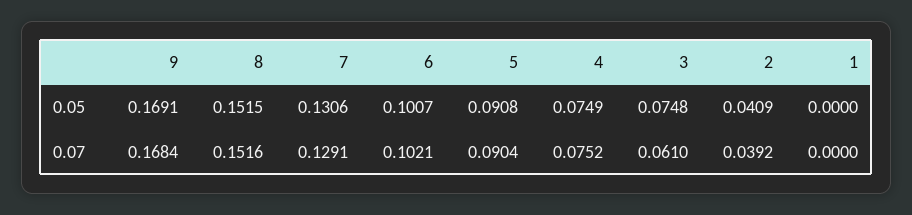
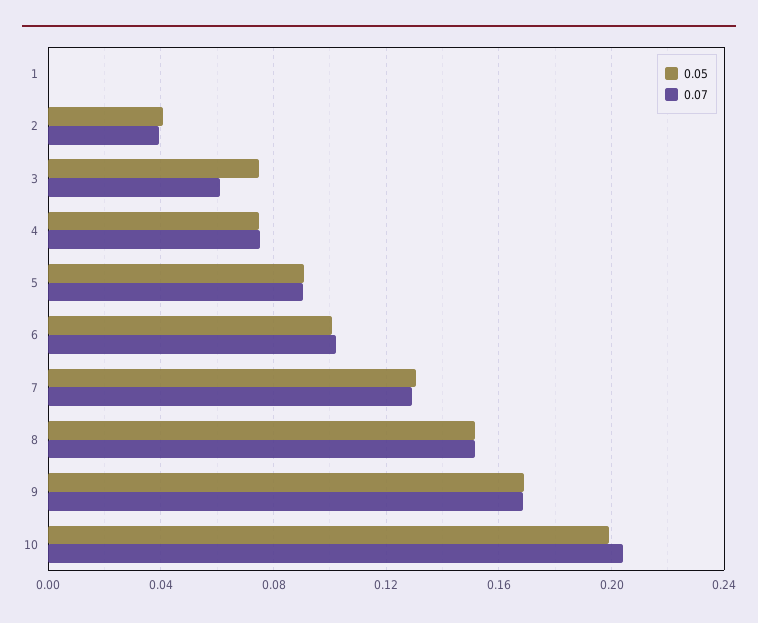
  {
    "0.05": {
      "9": 0.1691,
      "8": 0.1515,
      "7": 0.1306,
      "6": 0.1007,
      "5": 0.0908,
      "4": 0.0749,
      "3": 0.0748,
      "2": 0.0409,
-     "1": 0
+     "1": 0,
+     "10": 0.2
    },
    "0.07": {
      "9": 0.1684,
      "8": 0.1516,
      "7": 0.1291,
      "6": 0.1021,
      "5": 0.0904,
      "4": 0.0752,
      "3": 0.061,
      "2": 0.0392,
-     "1": 0
+     "1": 0,
+     "10": 0.205
    }
  }

